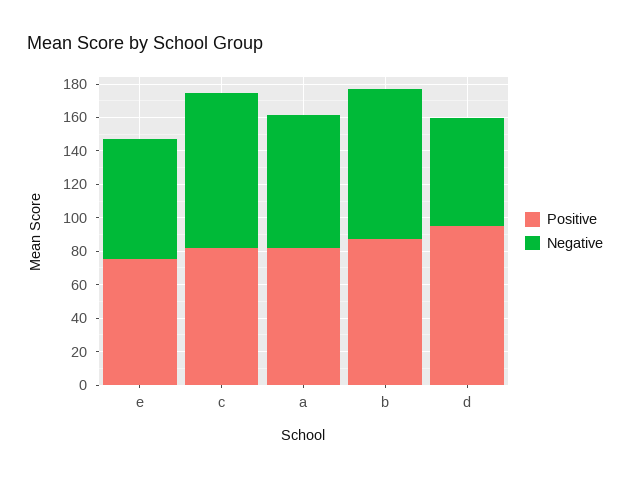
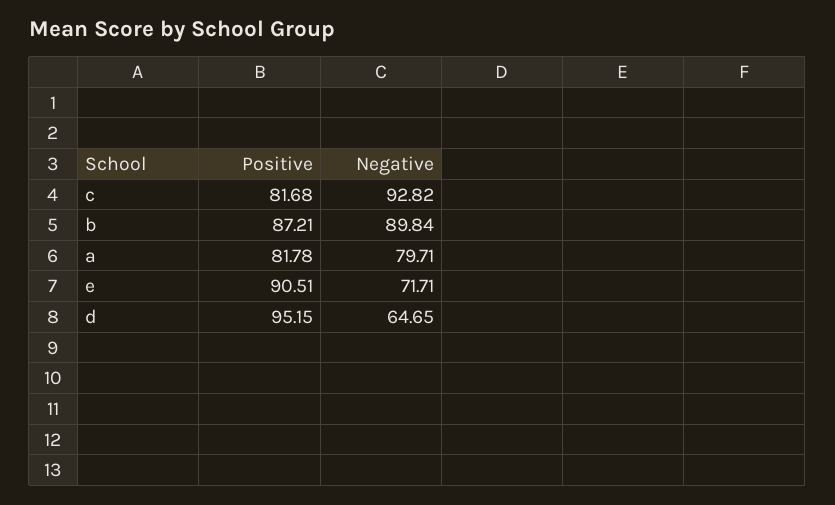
  {
    "Positive": {
-     "e": 75,
+     "e": 90.51,
      "c": 81.68,
      "a": 81.78,
      "b": 87.21,
      "d": 95.15
    },
    "Negative": {
      "e": 71.71,
      "c": 92.82,
      "a": 79.71,
      "b": 89.84,
      "d": 64.65
    }
  }

